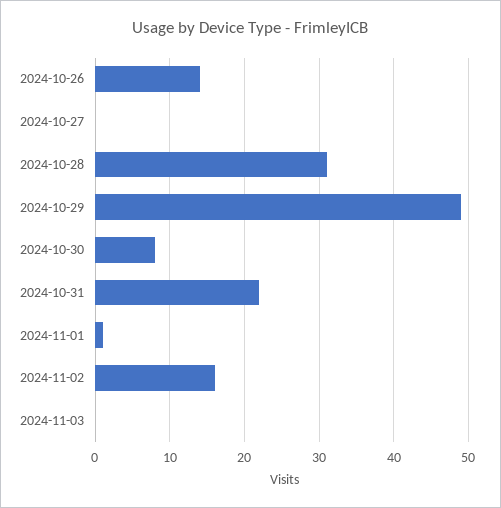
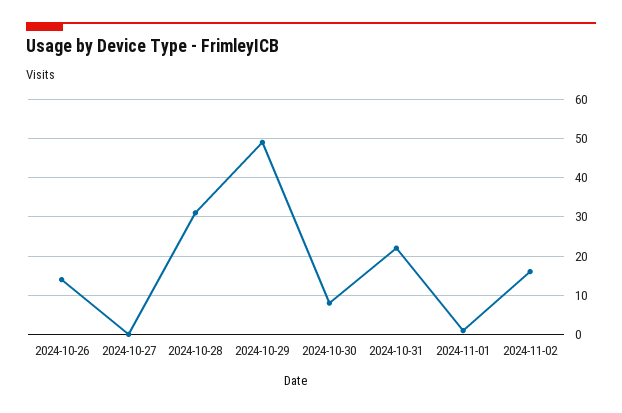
  {
    "2024-10-26": 14,
    "2024-10-27": 0,
    "2024-10-28": 31,
    "2024-10-29": 49,
    "2024-10-30": 8,
    "2024-10-31": 22,
    "2024-11-01": 1,
-   "2024-11-02": 16,
+   "2024-11-02": 16
-   "2024-11-03": 0
  }

